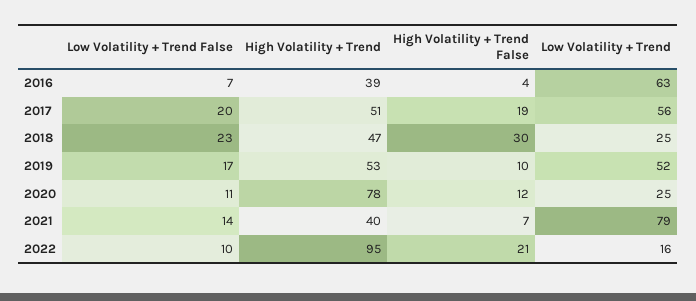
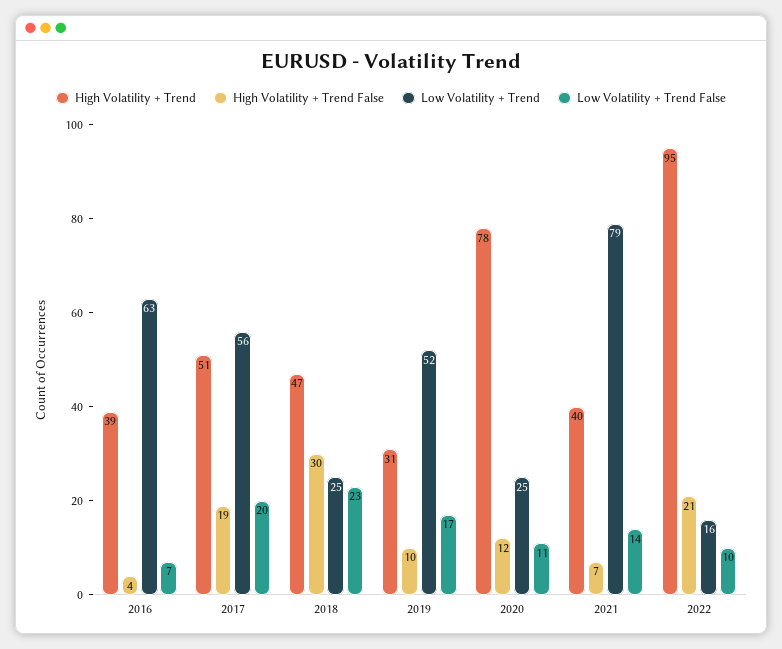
  {
    "Low Volatility + Trend False": {
      "2016": 7,
      "2017": 20,
      "2018": 23,
      "2019": 17,
      "2020": 11,
      "2021": 14,
      "2022": 10
    },
    "High Volatility + Trend": {
      "2016": 39,
      "2017": 51,
      "2018": 47,
-     "2019": 53,
+     "2019": 31,
      "2020": 78,
      "2021": 40,
      "2022": 95
    },
    "High Volatility + Trend False": {
      "2016": 4,
      "2017": 19,
      "2018": 30,
      "2019": 10,
      "2020": 12,
      "2021": 7,
      "2022": 21
    },
    "Low Volatility + Trend": {
      "2016": 63,
      "2017": 56,
      "2018": 25,
      "2019": 52,
      "2020": 25,
      "2021": 79,
      "2022": 16
    }
  }

